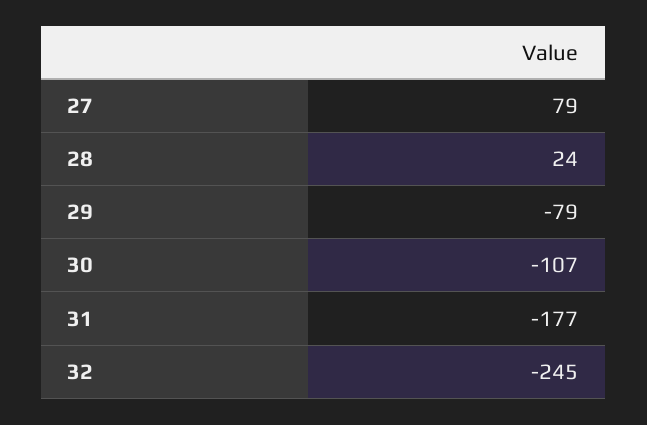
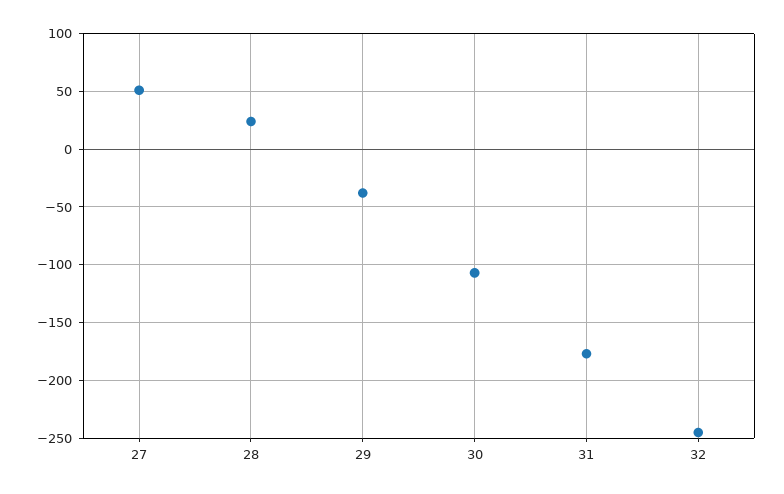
  {
-   "27": 79,
+   "27": 50,
    "28": 24,
-   "29": -79,
+   "29": -40,
    "30": -107,
    "31": -177,
    "32": -245
  }

